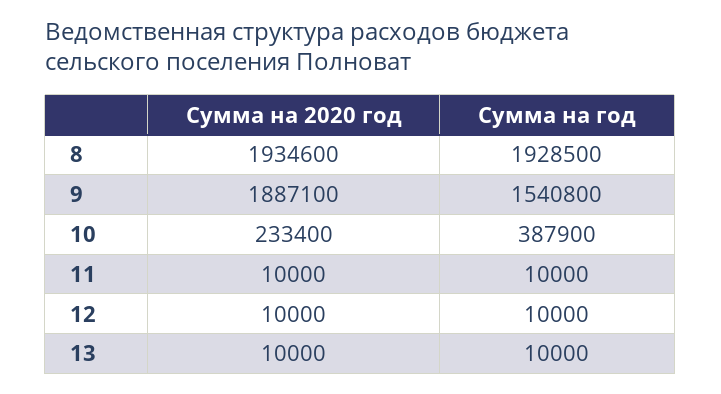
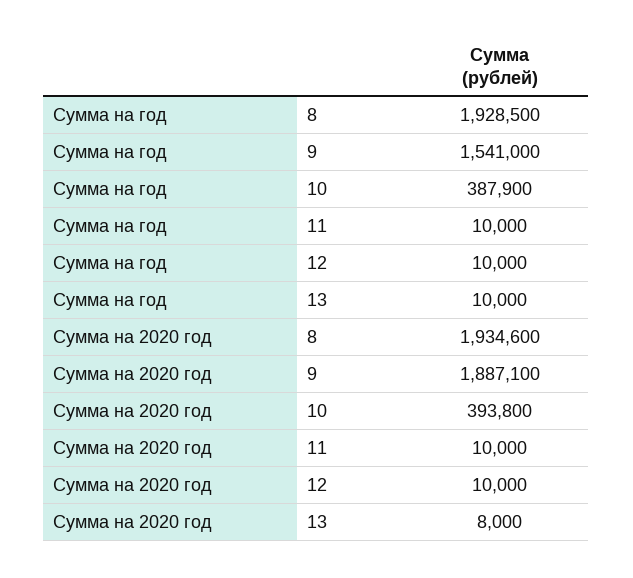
  {
    "Сумма на 2020 год": {
      "8": 1934600,
      "9": 1887100,
-     "10": 233400,
+     "10": 393800,
      "11": 10000,
      "12": 10000,
-     "13": 10000
+     "13": 8000
    },
    "Сумма на год": {
      "8": 1928500,
-     "9": 1540800,
+     "9": 1541000,
      "10": 387900,
      "11": 10000,
      "12": 10000,
      "13": 10000
    }
  }

